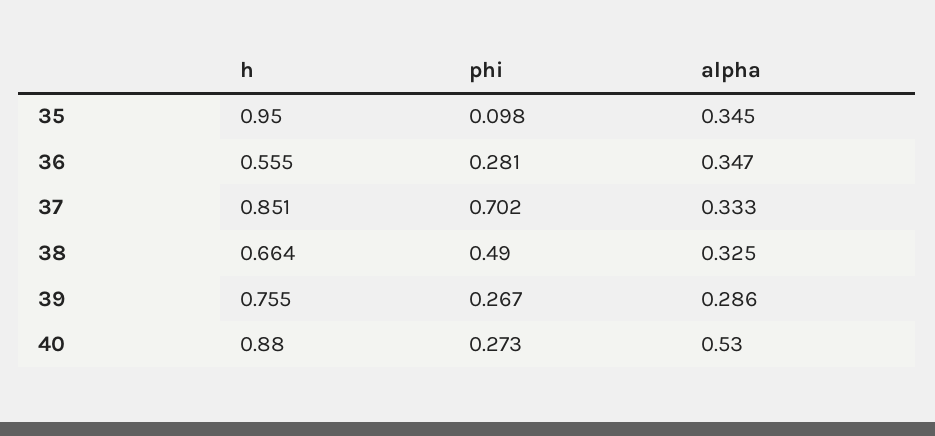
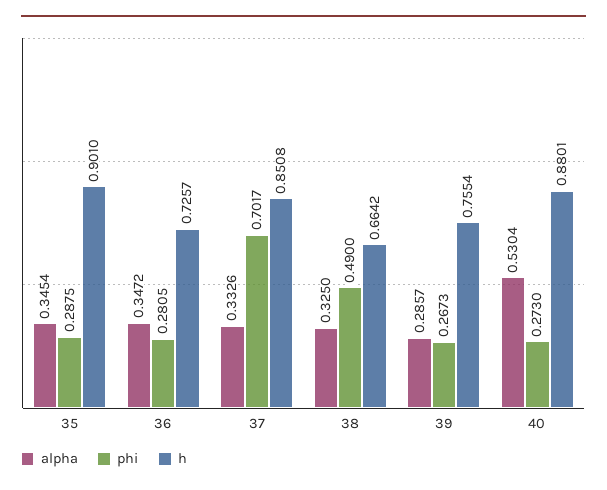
  {
    "h": {
-     "35": 0.95,
+     "35": 0.901,
-     "36": 0.555,
+     "36": 0.7257,
      "37": 0.8508,
      "38": 0.6642,
      "39": 0.7554,
      "40": 0.8801
    },
    "phi": {
-     "35": 0.098,
+     "35": 0.2875,
      "36": 0.2805,
      "37": 0.7017,
      "38": 0.49,
      "39": 0.2673,
      "40": 0.273
    },
    "alpha": {
      "35": 0.3454,
      "36": 0.3472,
      "37": 0.3326,
      "38": 0.325,
      "39": 0.2857,
      "40": 0.5304
    }
  }

